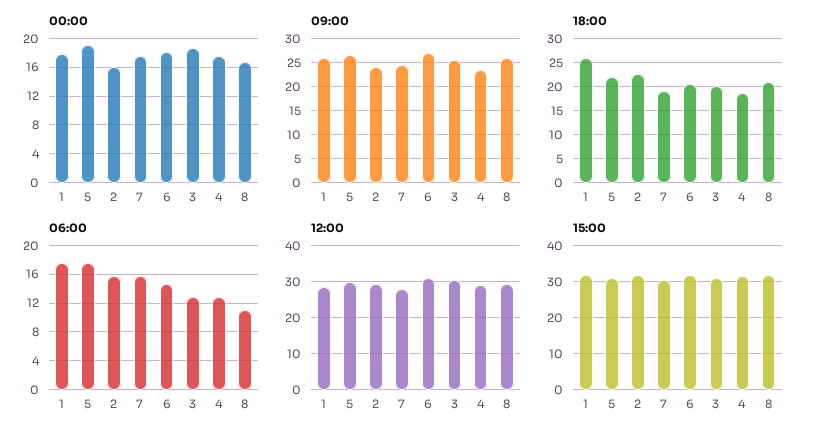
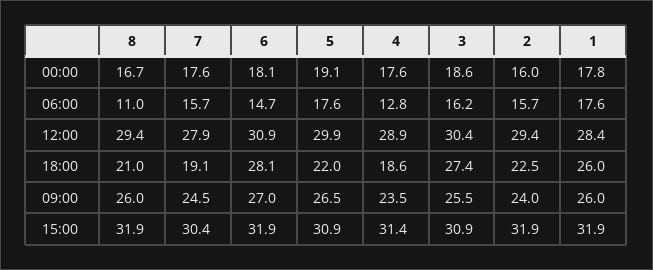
  {
    "00:00": {
      "1": 17.8,
      "5": 19.1,
      "2": 16,
      "7": 17.6,
      "6": 18.1,
      "3": 18.6,
      "4": 17.6,
      "8": 16.7
    },
    "09:00": {
      "1": 26,
      "5": 26.5,
      "2": 24,
      "7": 24.5,
      "6": 27,
      "3": 25.5,
      "4": 23.5,
      "8": 26
    },
    "18:00": {
      "1": 26,
      "5": 22,
      "2": 22.5,
      "7": 19.1,
-     "6": 20,
+     "6": 28.1,
-     "3": 20,
+     "3": 27.4,
      "4": 18.6,
      "8": 21
    },
    "06:00": {
      "1": 17.6,
      "5": 17.6,
      "2": 15.7,
      "7": 15.7,
      "6": 14.7,
-     "3": 13,
+     "3": 16.2,
      "4": 12.8,
      "8": 11
    },
    "12:00": {
      "1": 28.4,
      "5": 29.9,
      "2": 29.4,
      "7": 27.9,
      "6": 30.9,
      "3": 30.4,
      "4": 28.9,
      "8": 29.4
    },
    "15:00": {
      "1": 31.9,
      "5": 30.9,
      "2": 31.9,
      "7": 30.4,
      "6": 31.9,
      "3": 30.9,
      "4": 31.4,
      "8": 31.9
    }
  }

